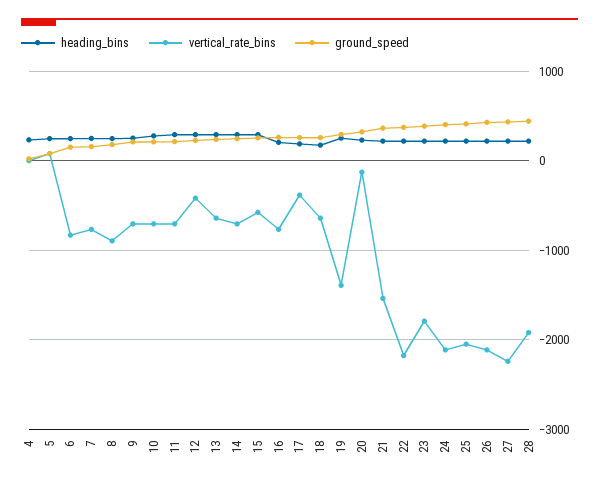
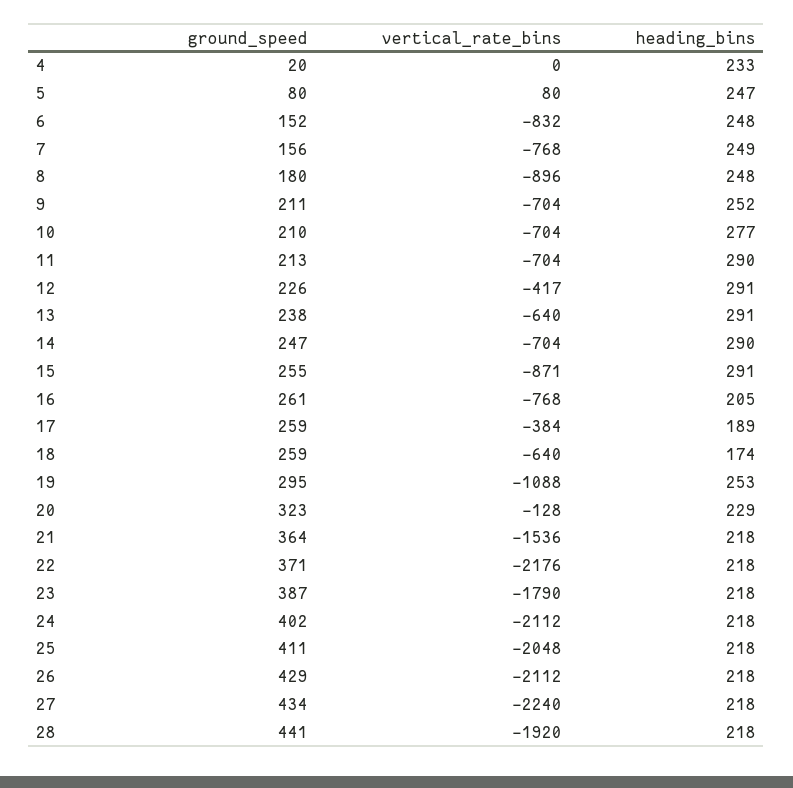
  {
    "heading_bins": {
      "4": 233,
      "5": 247,
      "6": 248,
      "7": 249,
      "8": 248,
      "9": 252,
      "10": 277,
      "11": 290,
      "12": 291,
      "13": 291,
      "14": 290,
      "15": 291,
      "16": 205,
      "17": 189,
      "18": 174,
      "19": 253,
      "20": 229,
      "21": 218,
      "22": 218,
      "23": 218,
      "24": 218,
      "25": 218,
      "26": 218,
      "27": 218,
      "28": 218
    },
    "vertical_rate_bins": {
      "4": 0,
      "5": 80,
      "6": -832,
      "7": -768,
      "8": -896,
      "9": -704,
      "10": -704,
      "11": -704,
      "12": -417,
      "13": -640,
      "14": -704,
-     "15": -600,
+     "15": -871,
      "16": -768,
      "17": -384,
      "18": -640,
-     "19": -1400,
+     "19": -1088,
      "20": -128,
      "21": -1536,
      "22": -2176,
      "23": -1790,
      "24": -2112,
      "25": -2048,
      "26": -2112,
      "27": -2240,
      "28": -1920
    },
    "ground_speed": {
      "4": 20,
      "5": 80,
      "6": 152,
      "7": 156,
      "8": 180,
      "9": 211,
      "10": 210,
      "11": 213,
      "12": 226,
      "13": 238,
      "14": 247,
      "15": 255,
      "16": 261,
      "17": 259,
      "18": 259,
      "19": 295,
      "20": 323,
      "21": 364,
      "22": 371,
      "23": 387,
      "24": 402,
      "25": 411,
      "26": 429,
      "27": 434,
      "28": 441
    }
  }

